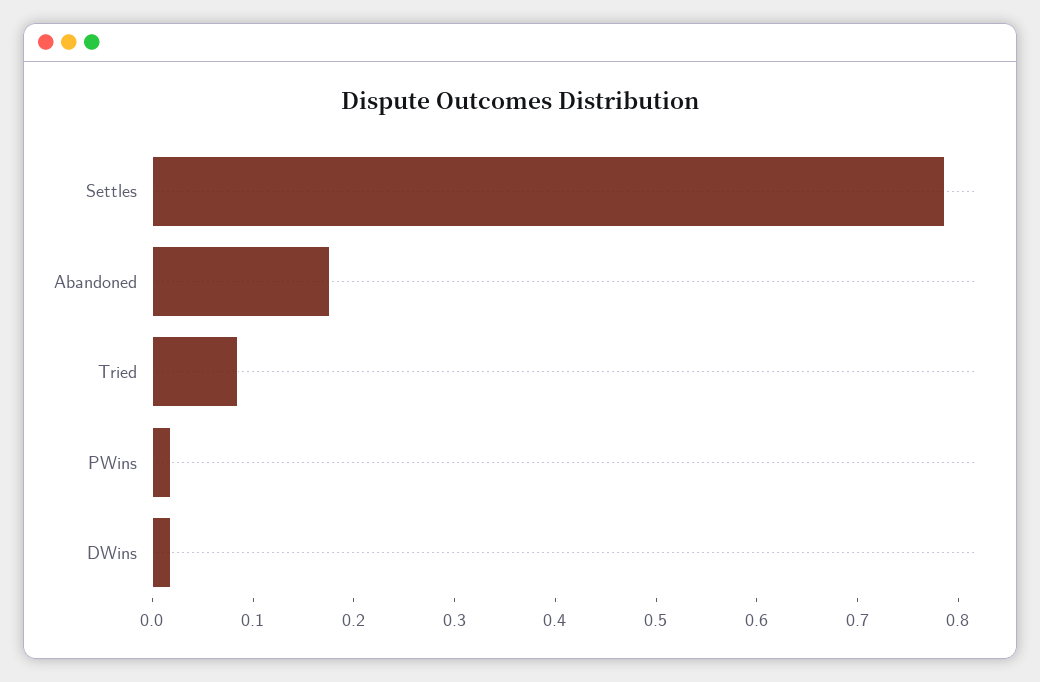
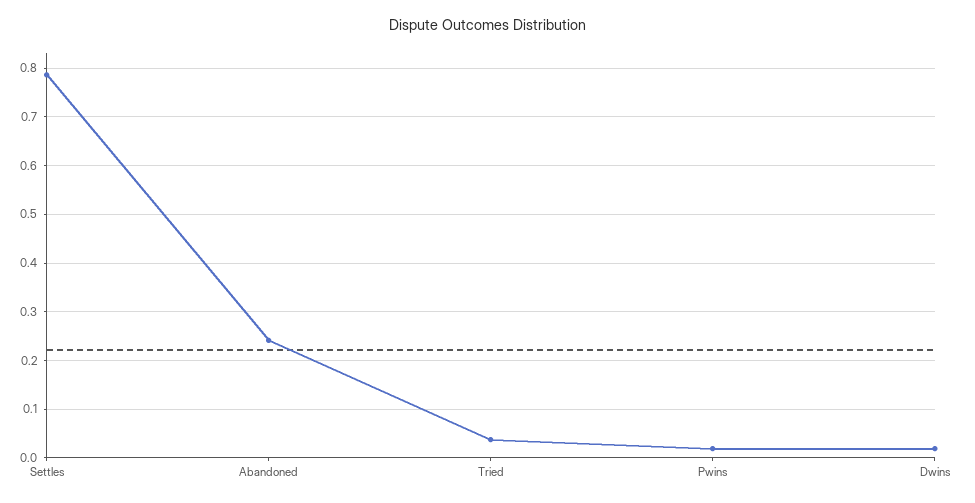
  {
    "Settles": 0.78,
-   "Abandoned": 0.18,
+   "Abandoned": 0.24,
-   "Tried": 0.08,
+   "Tried": 0.04,
    "PWins": 0.02,
    "DWins": 0.02
  }

